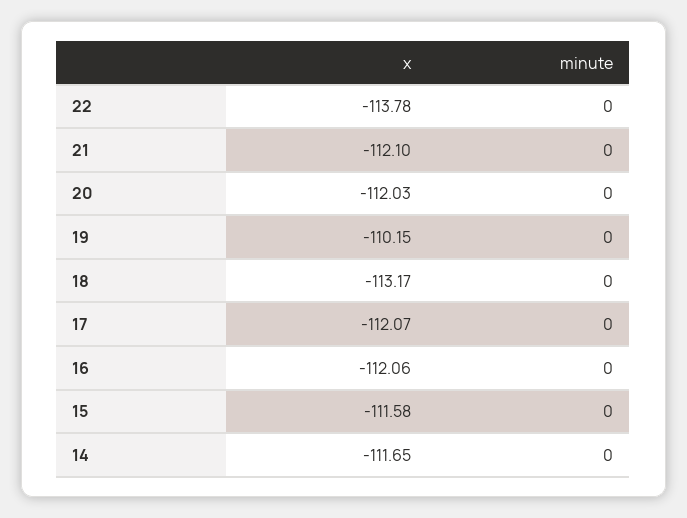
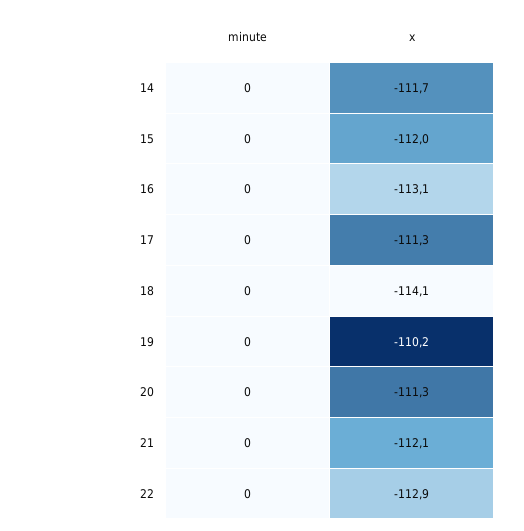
  {
    "x": {
-     "22": -113.78,
+     "22": -112.9,
      "21": -112.1,
-     "20": -112.03,
+     "20": -111.3,
      "19": -110.15,
-     "18": -113.17,
+     "18": -114.1,
-     "17": -112.07,
+     "17": -111.3,
-     "16": -112.06,
+     "16": -113.1,
-     "15": -111.58,
+     "15": -112,
      "14": -111.65
    },
    "minute": {
      "22": 0,
      "21": 0,
      "20": 0,
      "19": 0,
      "18": 0,
      "17": 0,
      "16": 0,
      "15": 0,
      "14": 0
    }
  }

